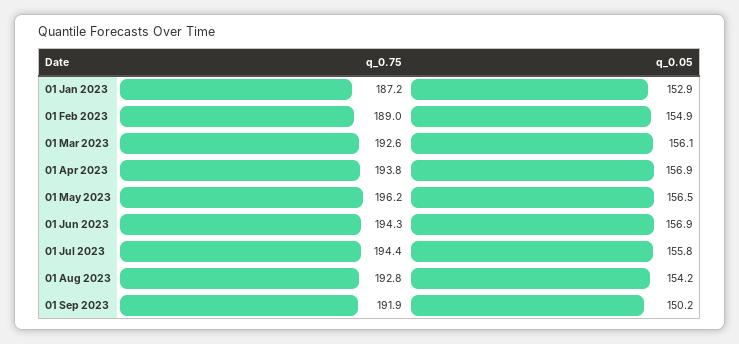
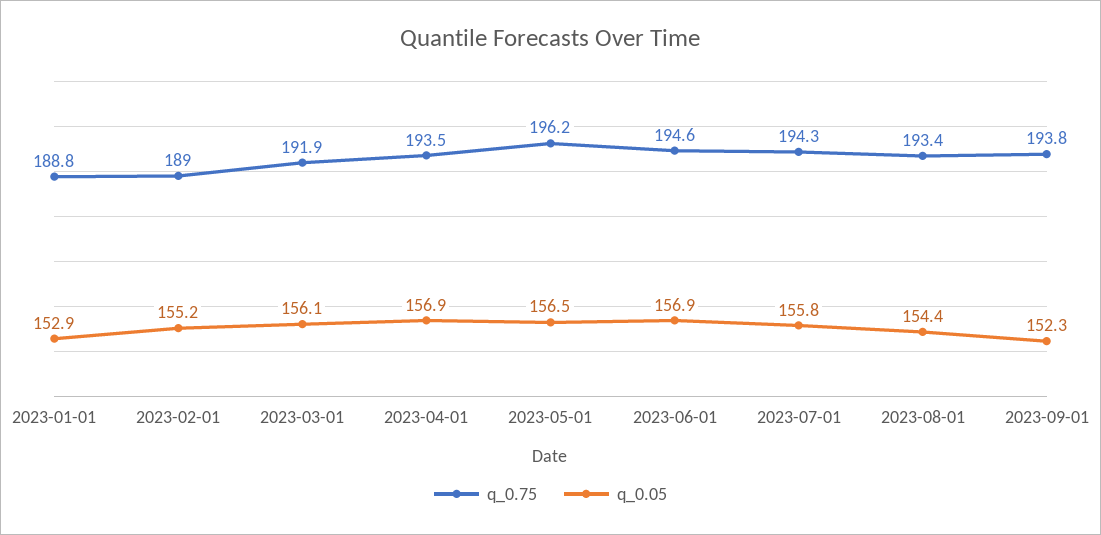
  {
    "q_0.75": {
-     "01 Jan 2023": 187.2,
+     "01 Jan 2023": 188.8,
      "01 Feb 2023": 189,
-     "01 Mar 2023": 192.6,
+     "01 Mar 2023": 191.9,
-     "01 Apr 2023": 193.8,
+     "01 Apr 2023": 193.5,
      "01 May 2023": 196.2,
-     "01 Jun 2023": 194.3,
+     "01 Jun 2023": 194.6,
-     "01 Jul 2023": 194.4,
+     "01 Jul 2023": 194.3,
-     "01 Aug 2023": 192.8,
+     "01 Aug 2023": 193.4,
-     "01 Sep 2023": 191.9
+     "01 Sep 2023": 193.8
    },
    "q_0.05": {
      "01 Jan 2023": 152.9,
-     "01 Feb 2023": 154.9,
+     "01 Feb 2023": 155.2,
      "01 Mar 2023": 156.1,
      "01 Apr 2023": 156.9,
      "01 May 2023": 156.5,
      "01 Jun 2023": 156.9,
      "01 Jul 2023": 155.8,
-     "01 Aug 2023": 154.2,
+     "01 Aug 2023": 154.4,
-     "01 Sep 2023": 150.2
+     "01 Sep 2023": 152.3
    }
  }

